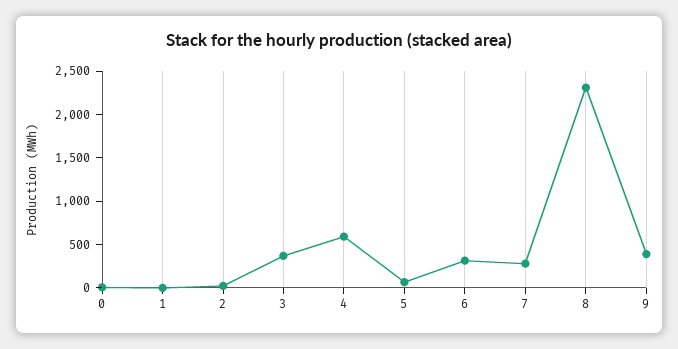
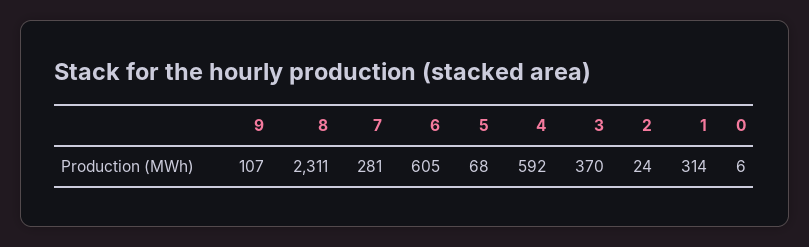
  {
    "0": 6,
-   "1": 0,
+   "1": 314,
    "2": 24,
    "3": 370,
    "4": 592,
    "5": 68,
-   "6": 300,
+   "6": 605,
    "7": 281,
    "8": 2311,
-   "9": 400
+   "9": 107
  }

